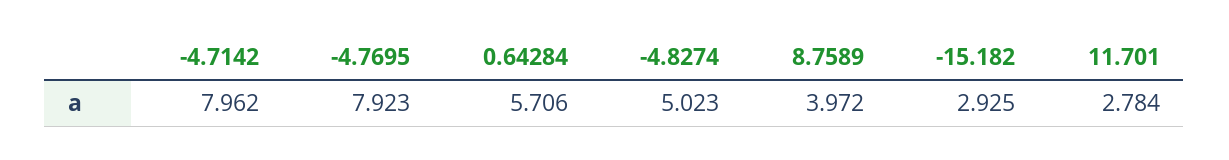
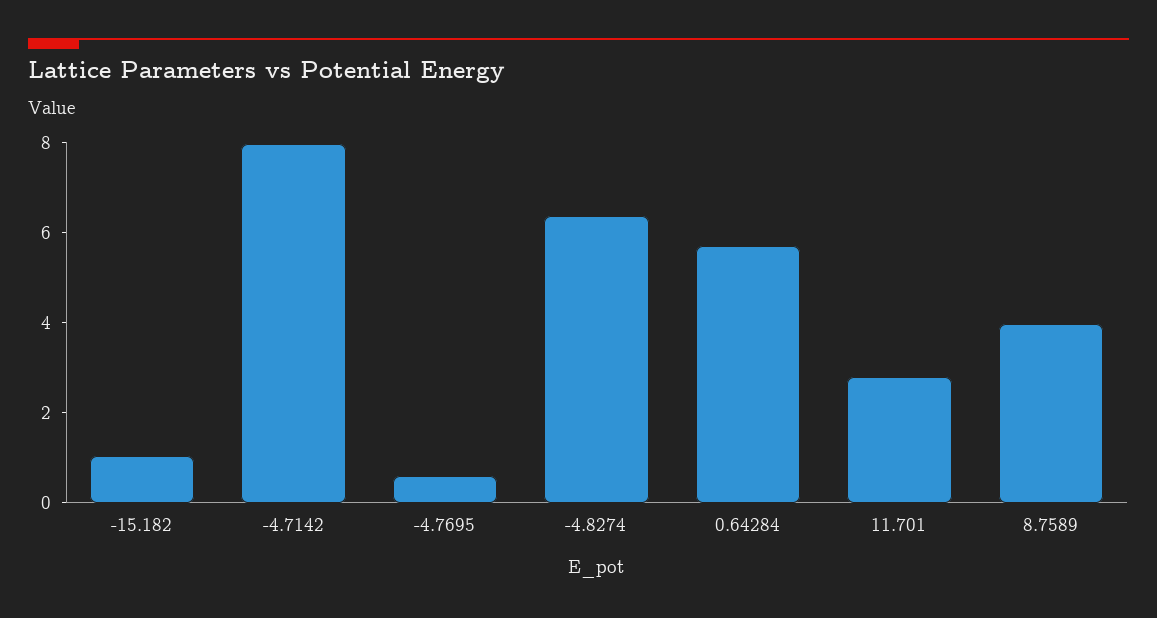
  {
    "-4.7142": 7.962,
-   "-4.7695": 7.923,
+   "-4.7695": 0.5,
    "0.64284": 5.706,
-   "-4.8274": 5.023,
+   "-4.8274": 6.5,
    "8.7589": 3.972,
-   "-15.182": 2.925,
+   "-15.182": 1,
    "11.701": 2.784
  }

